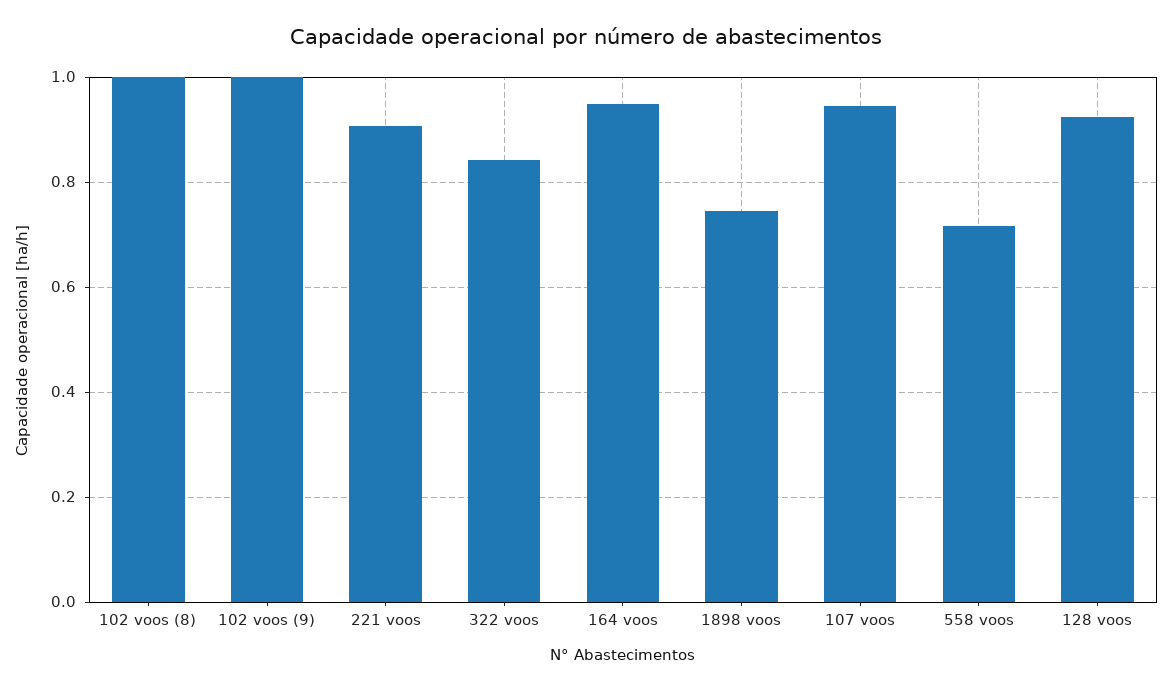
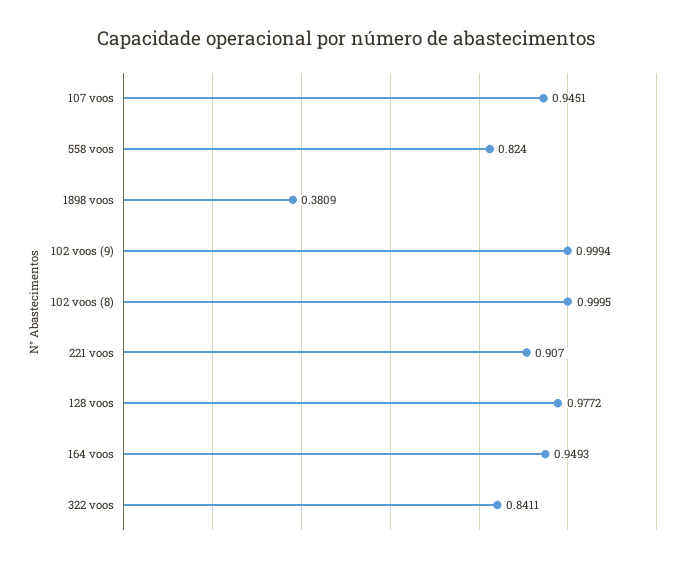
  {
    "102 voos (8)": 0.9995,
    "102 voos (9)": 0.9994,
    "221 voos": 0.907,
    "322 voos": 0.8411,
    "164 voos": 0.9493,
-   "1898 voos": 0.74,
+   "1898 voos": 0.3809,
    "107 voos": 0.9451,
-   "558 voos": 0.72,
+   "558 voos": 0.824,
-   "128 voos": 0.92
+   "128 voos": 0.9772
  }

